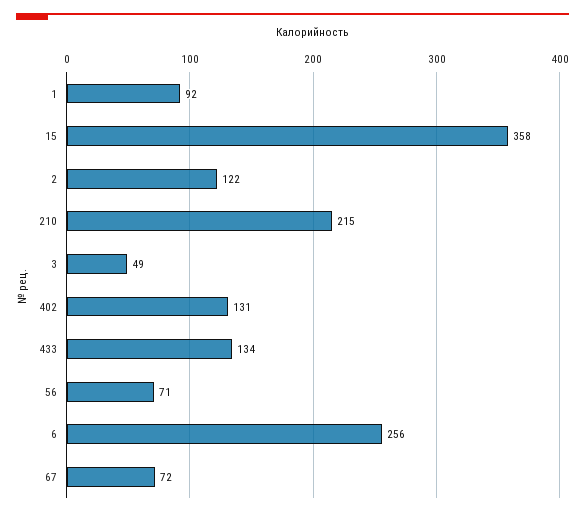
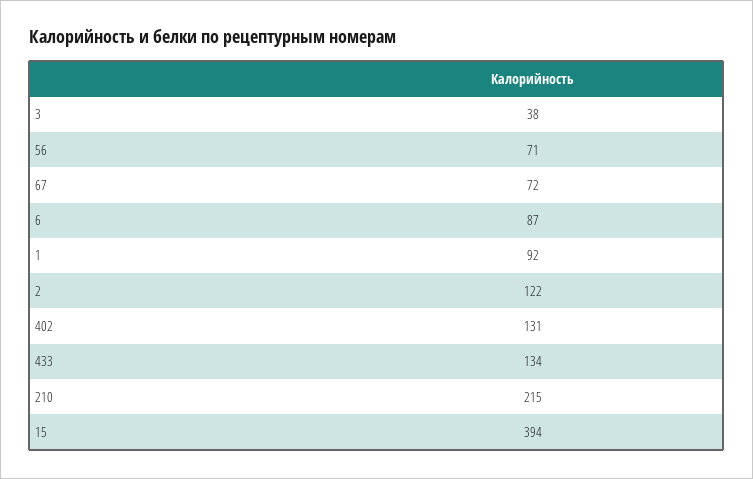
  {
    "1": 92,
-   "15": 358,
+   "15": 394,
    "2": 122,
    "210": 215,
-   "3": 49,
+   "3": 38,
    "402": 131,
    "433": 134,
    "56": 71,
-   "6": 256,
+   "6": 87,
    "67": 72
  }

